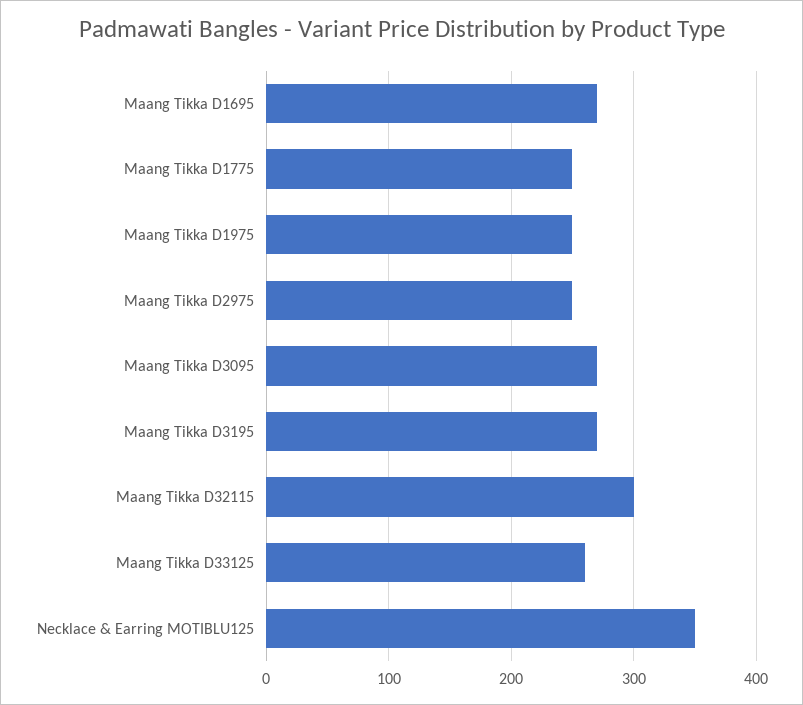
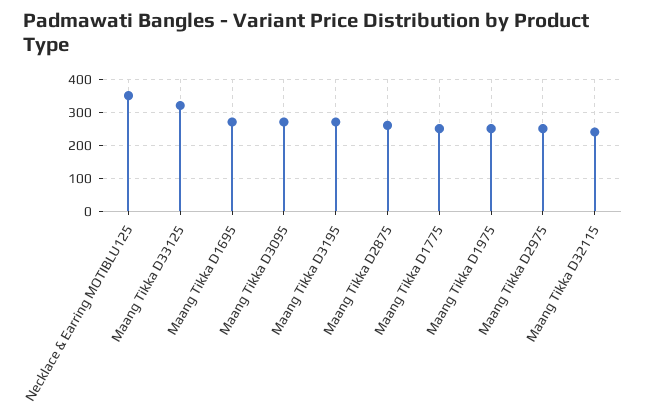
  {
    "Maang Tikka D1695": 270,
    "Maang Tikka D1775": 250,
    "Maang Tikka D1975": 250,
    "Maang Tikka D2975": 250,
    "Maang Tikka D3095": 270,
    "Maang Tikka D3195": 270,
-   "Maang Tikka D32115": 300,
+   "Maang Tikka D32115": 240,
-   "Maang Tikka D33125": 260,
+   "Maang Tikka D33125": 320,
-   "Necklace & Earring MOTIBLU125": 350
+   "Necklace & Earring MOTIBLU125": 350,
+   "Maang Tikka D2875": 260
  }

